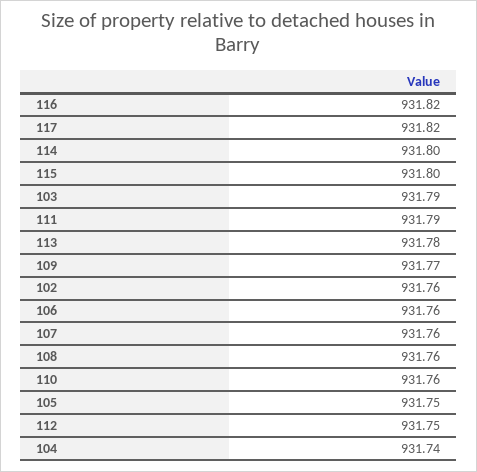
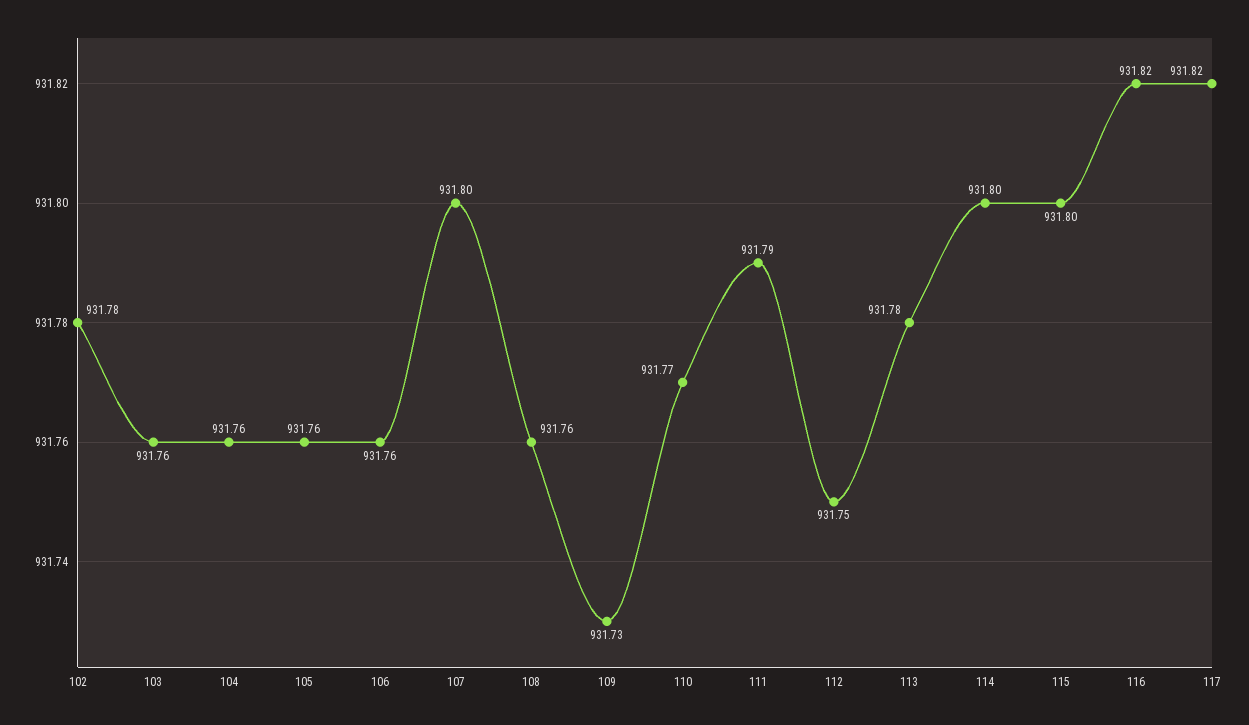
  {
    "116": 931.82,
    "117": 931.82,
    "114": 931.8,
    "115": 931.8,
-   "103": 931.79,
+   "103": 931.76,
    "111": 931.79,
    "113": 931.78,
-   "109": 931.77,
+   "109": 931.73,
-   "102": 931.76,
+   "102": 931.78,
    "106": 931.76,
-   "107": 931.76,
+   "107": 931.8,
    "108": 931.76,
-   "110": 931.76,
+   "110": 931.77,
-   "105": 931.75,
+   "105": 931.76,
    "112": 931.75,
-   "104": 931.74
+   "104": 931.76
  }

